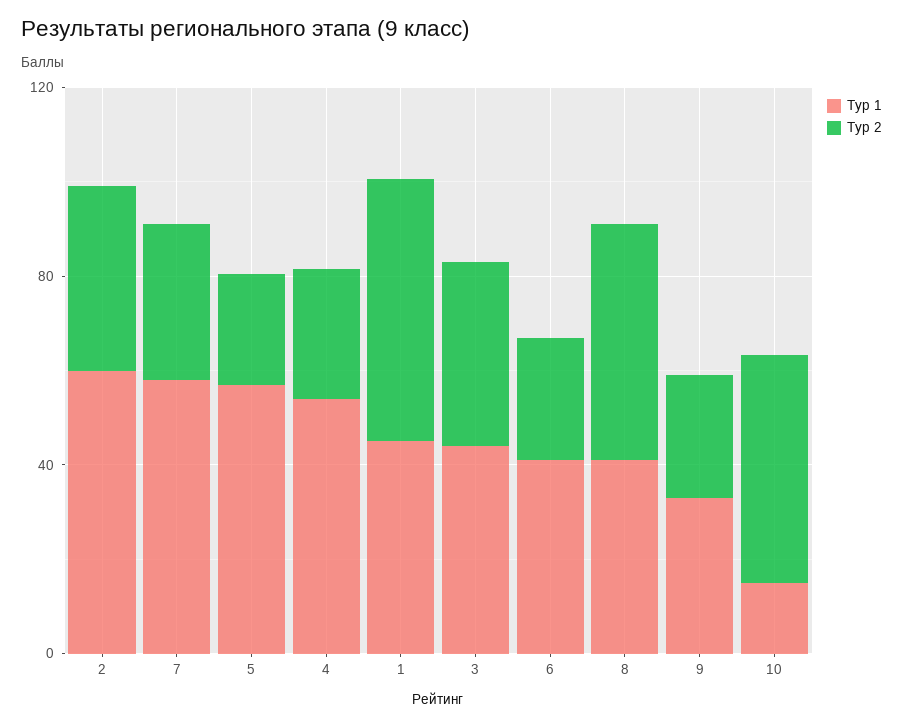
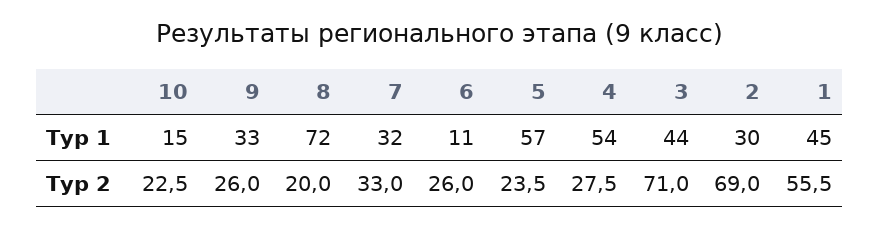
  {
    "Тур 1": {
-     "2": 60,
+     "2": 30,
-     "7": 60,
+     "7": 32,
      "5": 57,
      "4": 54,
      "1": 45,
      "3": 44,
-     "6": 40,
+     "6": 11,
-     "8": 40,
+     "8": 72,
      "9": 33,
      "10": 15
    },
    "Тур 2": {
-     "2": 40,
+     "2": 69,
      "7": 33,
      "5": 23.5,
      "4": 27.5,
      "1": 55.5,
-     "3": 40,
+     "3": 71,
      "6": 26,
-     "8": 50,
+     "8": 20,
      "9": 26,
-     "10": 50
+     "10": 22.5
    }
  }

